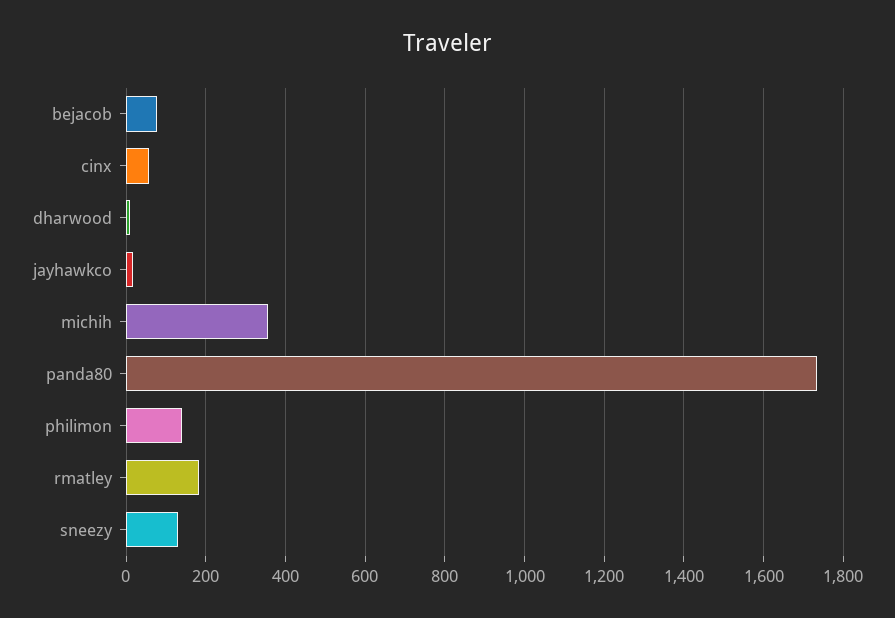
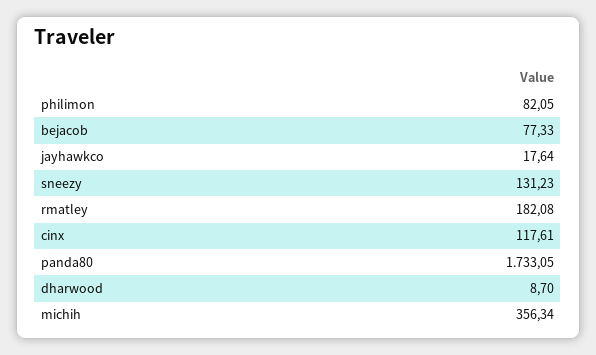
  {
    "bejacob": 77.33,
-   "cinx": 60,
+   "cinx": 117.61,
    "dharwood": 8.7,
    "jayhawkco": 17.64,
    "michih": 356.34,
    "panda80": 1733.05,
-   "philimon": 140,
+   "philimon": 82.05,
    "rmatley": 182.08,
    "sneezy": 131.23
  }

